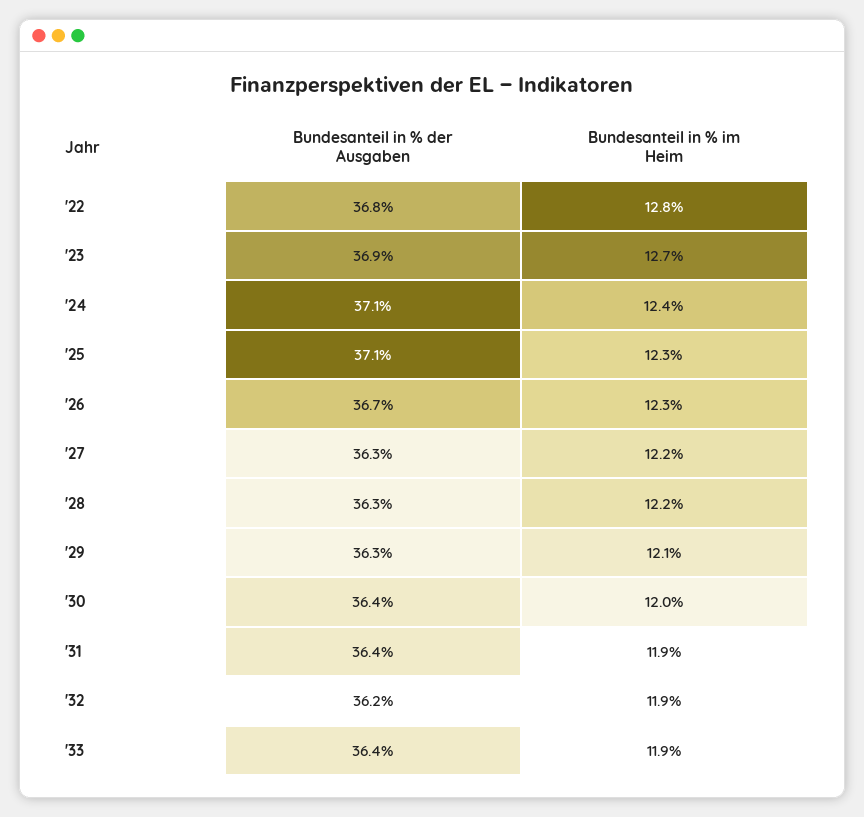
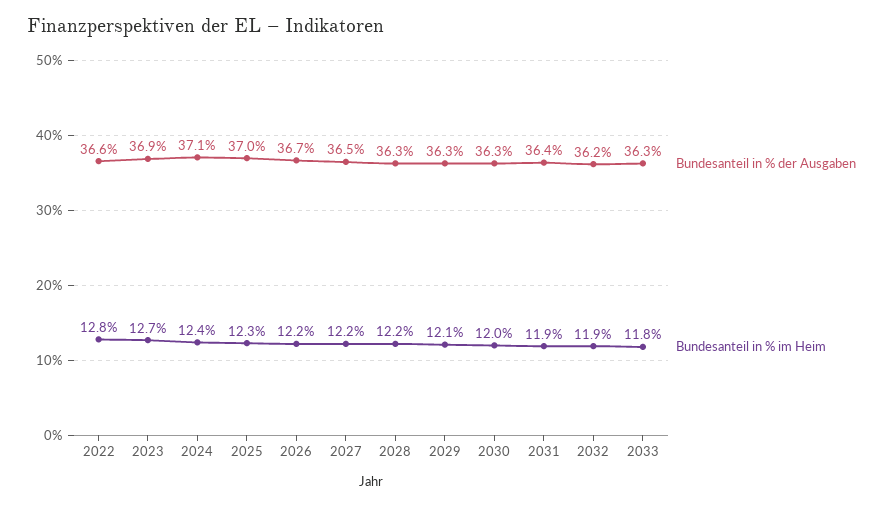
  {
    "Bundesanteil in % der Ausgaben": {
-     "'22": 36.8,
+     "'22": 36.6,
      "'23": 36.9,
      "'24": 37.1,
-     "'25": 37.1,
+     "'25": 37,
      "'26": 36.7,
-     "'27": 36.3,
+     "'27": 36.5,
      "'28": 36.3,
      "'29": 36.3,
-     "'30": 36.4,
+     "'30": 36.3,
      "'31": 36.4,
      "'32": 36.2,
-     "'33": 36.4
+     "'33": 36.3
    },
    "Bundesanteil in % im Heim": {
      "'22": 12.8,
      "'23": 12.7,
      "'24": 12.4,
      "'25": 12.3,
-     "'26": 12.3,
+     "'26": 12.2,
      "'27": 12.2,
      "'28": 12.2,
      "'29": 12.1,
      "'30": 12,
      "'31": 11.9,
      "'32": 11.9,
-     "'33": 11.9
+     "'33": 11.8
    }
  }

